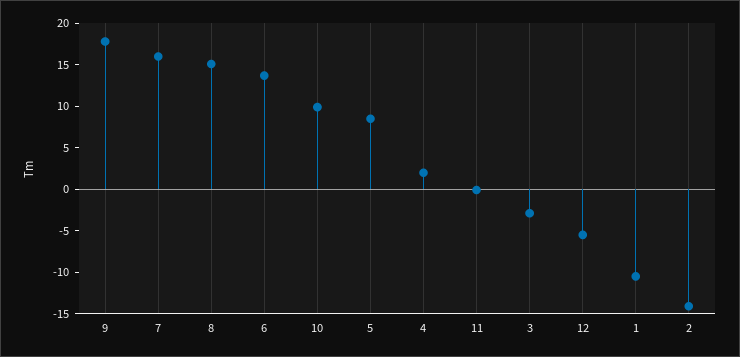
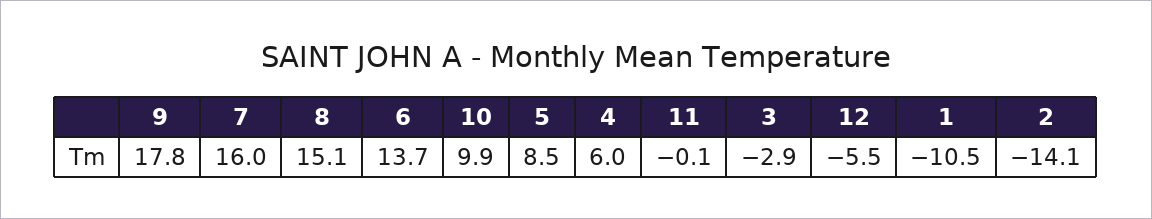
  {
    "9": 17.8,
    "7": 16,
    "8": 15.1,
    "6": 13.7,
    "10": 9.9,
    "5": 8.5,
-   "4": 2,
+   "4": 6,
    "11": -0.1,
    "3": -2.9,
    "12": -5.5,
    "1": -10.5,
    "2": -14.1
  }

